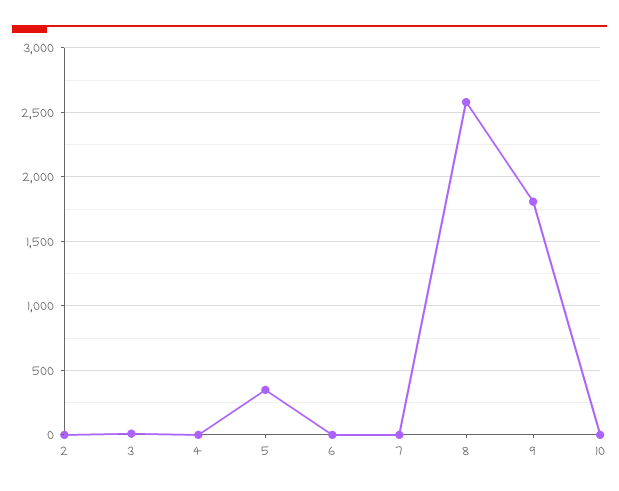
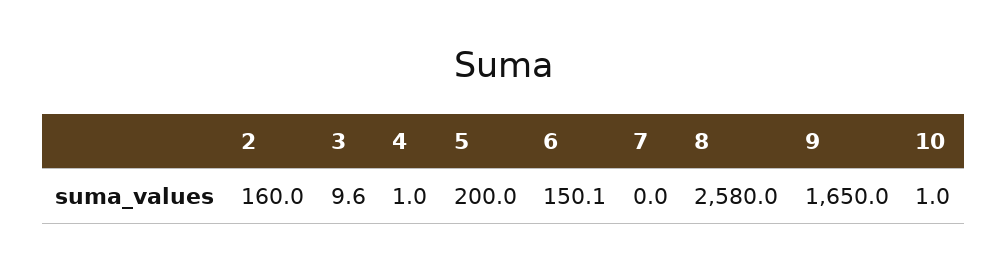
  {
-   "2": 0,
+   "2": 160,
    "3": 9.6,
    "4": 1,
-   "5": 350,
+   "5": 200,
-   "6": 0,
+   "6": 150.1,
    "7": 0,
    "8": 2580,
-   "9": 1800,
+   "9": 1650,
    "10": 1
  }

